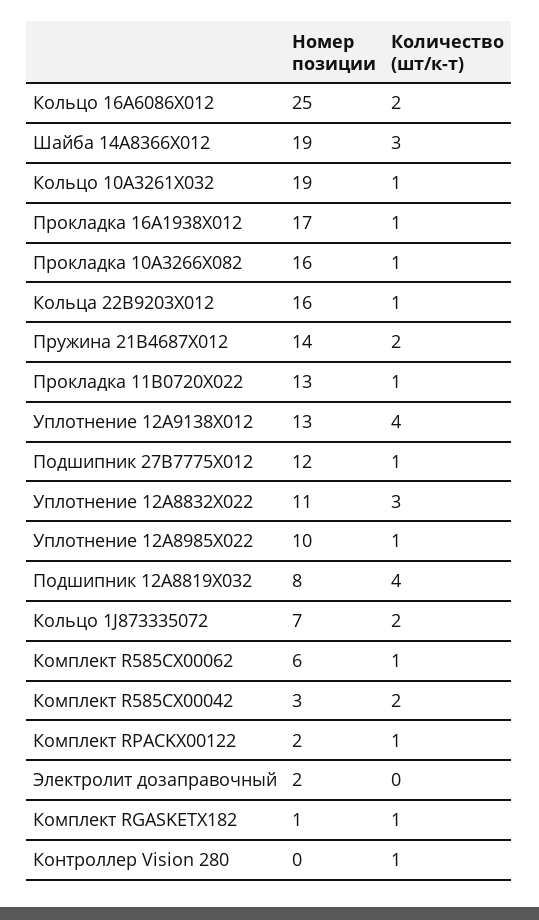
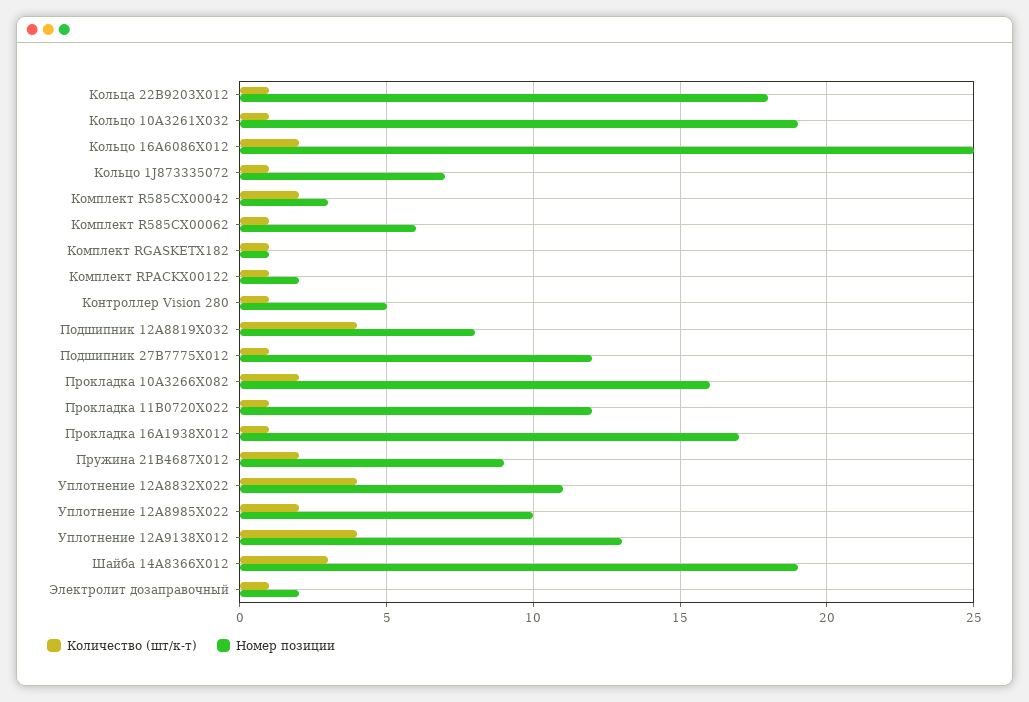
  {
    "Номер позиции": {
      "Кольцо 16A6086X012": 25,
      "Шайба 14A8366X012": 19,
      "Кольцо 10A3261X032": 19,
      "Прокладка 16A1938X012": 17,
      "Прокладка 10А3266X082": 16,
-     "Кольца 22В9203Х012": 16,
+     "Кольца 22В9203Х012": 18,
-     "Пружина 21B4687X012": 14,
+     "Пружина 21B4687X012": 9,
-     "Прокладка 11B0720X022": 13,
+     "Прокладка 11B0720X022": 12,
      "Уплотнение 12A9138X012": 13,
      "Подшипник 27B7775X012": 12,
      "Уплотнение 12A8832X022": 11,
      "Уплотнение 12A8985X022": 10,
      "Подшипник 12A8819X032": 8,
      "Кольцо 1J873335072": 7,
      "Комплект R585CX00062": 6,
      "Комплект R585CX00042": 3,
      "Комплект RPACKX00122": 2,
      "Электролит дозаправочный": 2,
      "Комплект RGASKETX182": 1,
-     "Контроллер Vision 280": 0
+     "Контроллер Vision 280": 5
    },
    "Количество (шт/к-т)": {
      "Кольцо 16A6086X012": 2,
      "Шайба 14A8366X012": 3,
      "Кольцо 10A3261X032": 1,
      "Прокладка 16A1938X012": 1,
-     "Прокладка 10А3266X082": 1,
+     "Прокладка 10А3266X082": 2,
      "Кольца 22В9203Х012": 1,
      "Пружина 21B4687X012": 2,
      "Прокладка 11B0720X022": 1,
      "Уплотнение 12A9138X012": 4,
      "Подшипник 27B7775X012": 1,
-     "Уплотнение 12A8832X022": 3,
+     "Уплотнение 12A8832X022": 4,
-     "Уплотнение 12A8985X022": 1,
+     "Уплотнение 12A8985X022": 2,
      "Подшипник 12A8819X032": 4,
-     "Кольцо 1J873335072": 2,
+     "Кольцо 1J873335072": 1,
      "Комплект R585CX00062": 1,
      "Комплект R585CX00042": 2,
      "Комплект RPACKX00122": 1,
-     "Электролит дозаправочный": 0,
+     "Электролит дозаправочный": 1,
      "Комплект RGASKETX182": 1,
      "Контроллер Vision 280": 1
    }
  }

